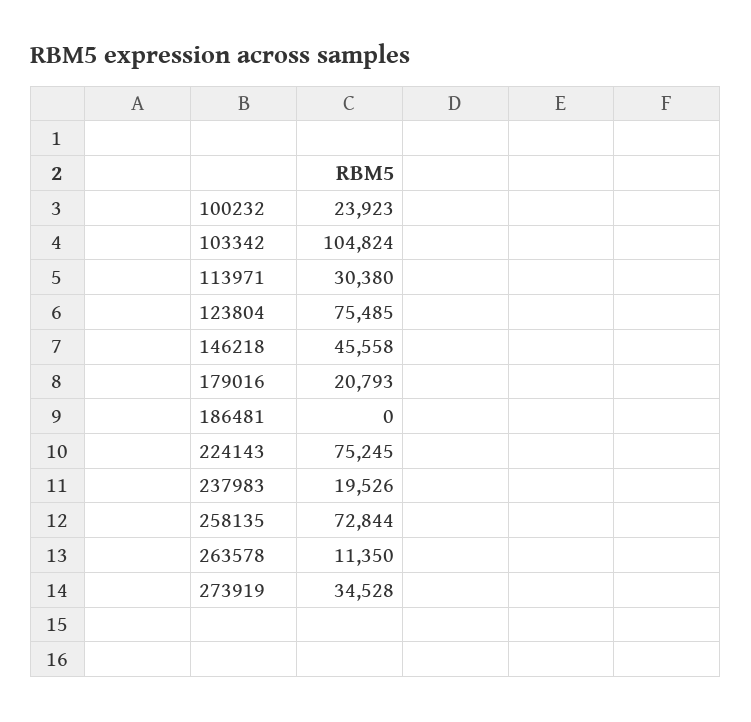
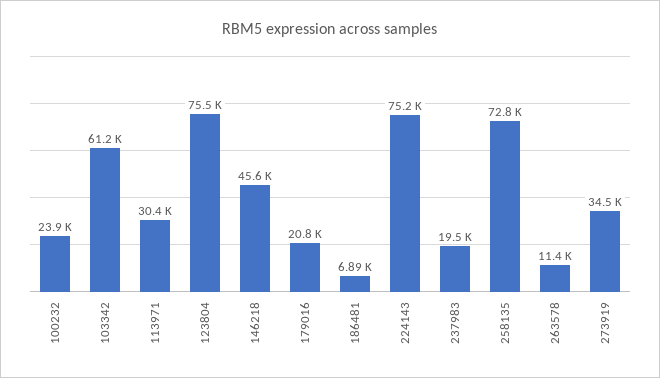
  {
    "100232": 23923,
-   "103342": 104824,
+   "103342": 61200,
    "113971": 30380,
    "123804": 75485,
    "146218": 45558,
    "179016": 20793,
-   "186481": 0,
+   "186481": 6890,
    "224143": 75245,
    "237983": 19526,
    "258135": 72844,
    "263578": 11350,
    "273919": 34528
  }

